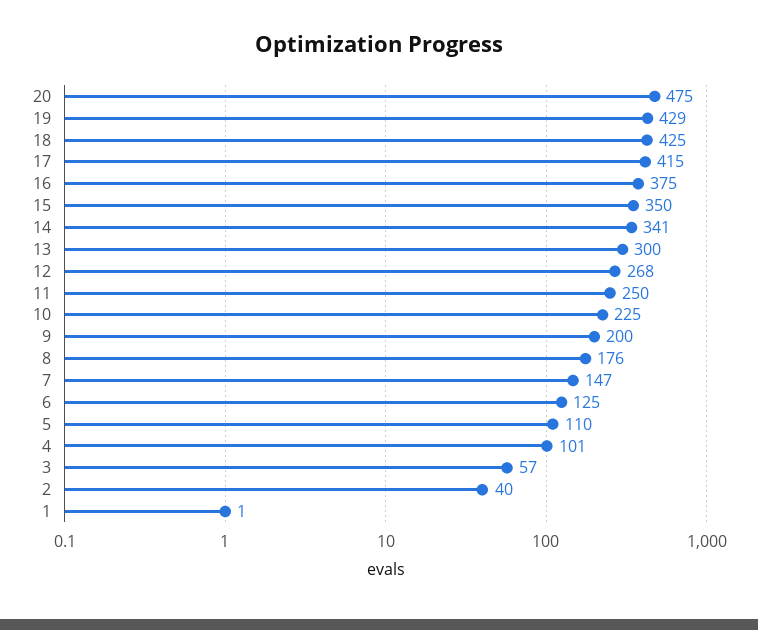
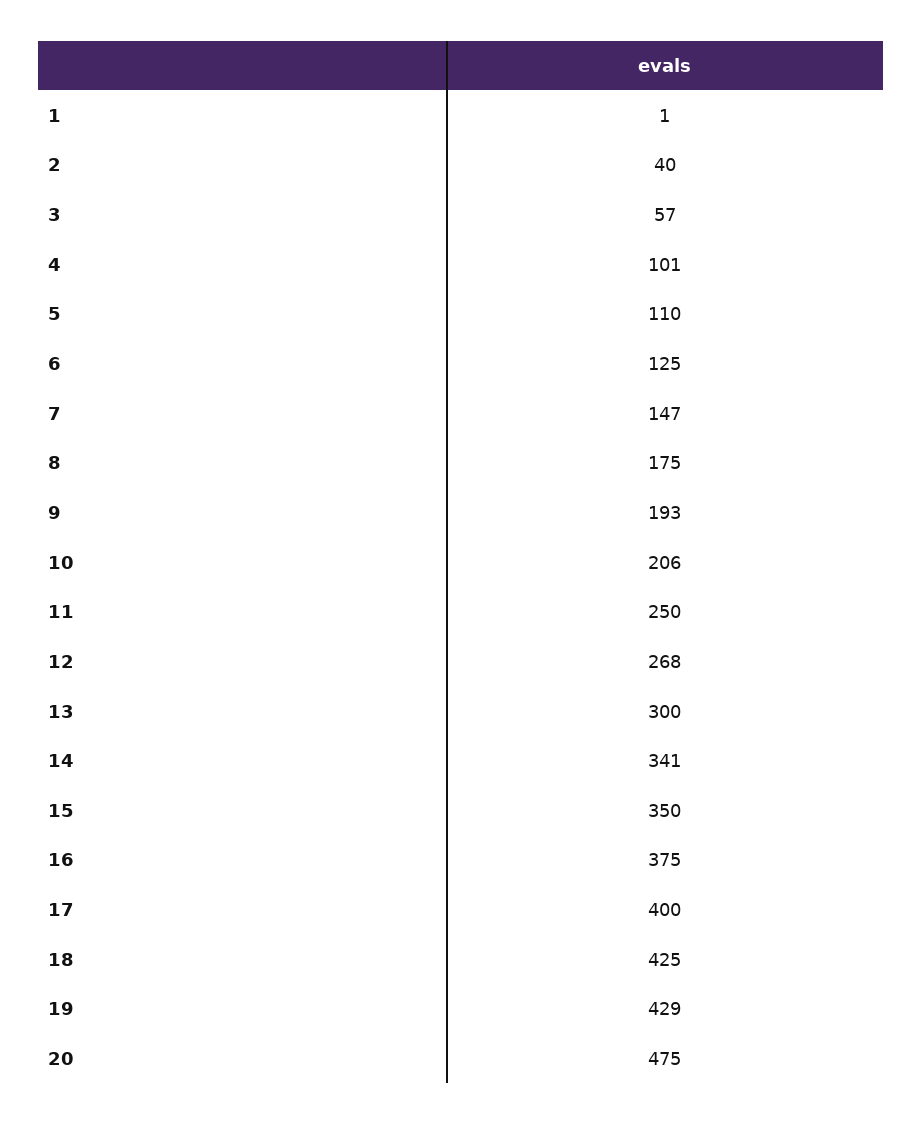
  {
    "20": 475,
    "19": 429,
    "18": 425,
-   "17": 415,
+   "17": 400,
    "16": 375,
    "15": 350,
    "14": 341,
    "13": 300,
    "12": 268,
    "11": 250,
-   "10": 225,
+   "10": 206,
-   "9": 200,
+   "9": 193,
-   "8": 176,
+   "8": 175,
    "7": 147,
    "6": 125,
    "5": 110,
    "4": 101,
    "3": 57,
    "2": 40,
    "1": 1
  }

